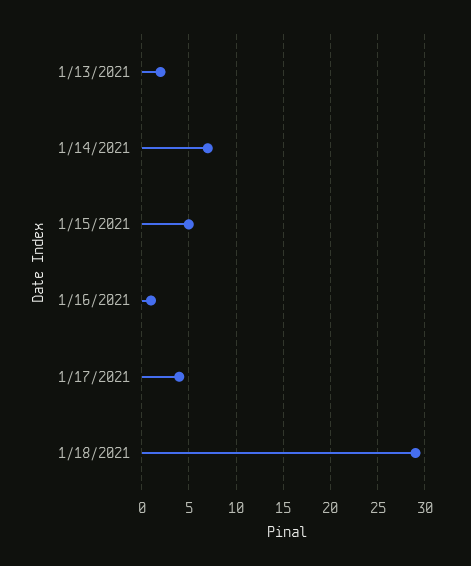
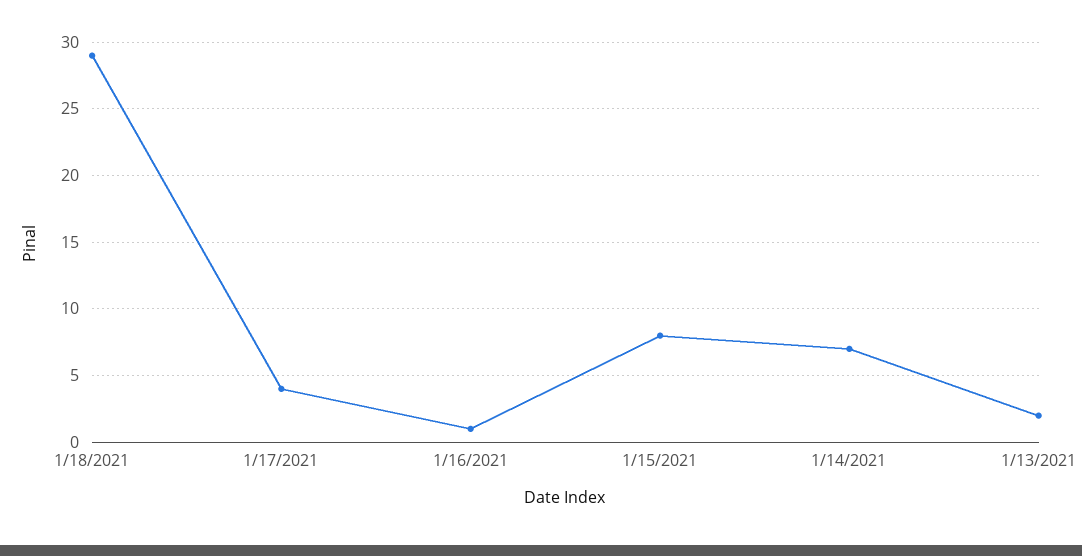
  {
    "1/13/2021": 2,
    "1/14/2021": 7,
-   "1/15/2021": 5,
+   "1/15/2021": 8,
    "1/16/2021": 1,
    "1/17/2021": 4,
    "1/18/2021": 29
  }

